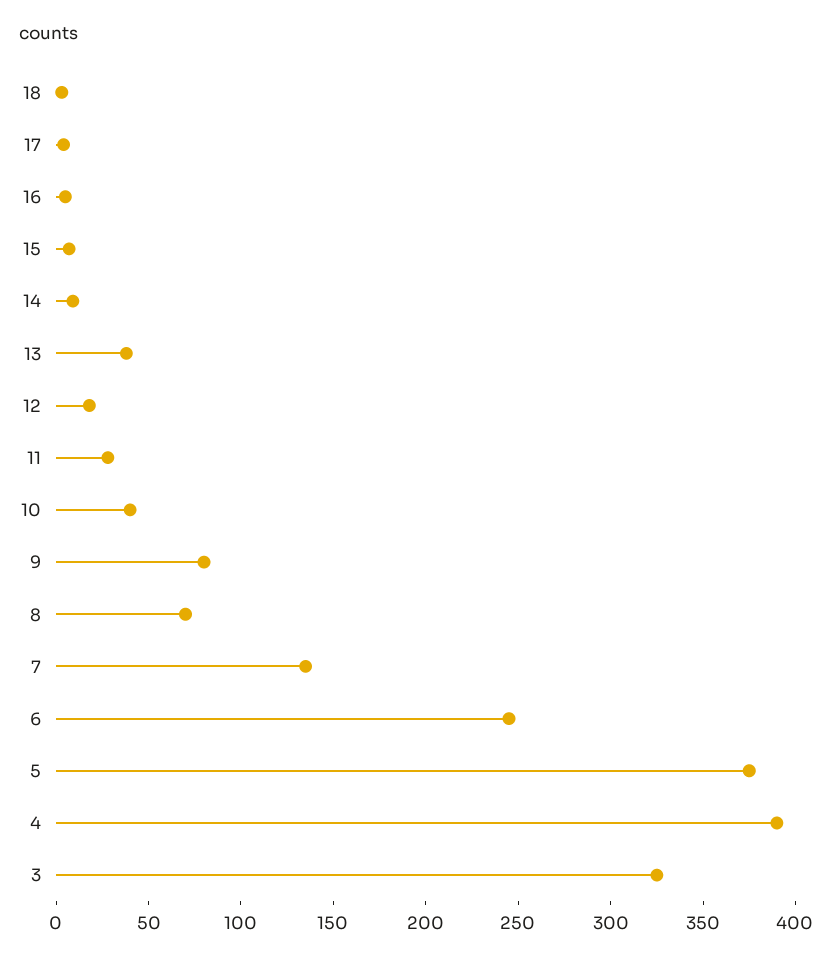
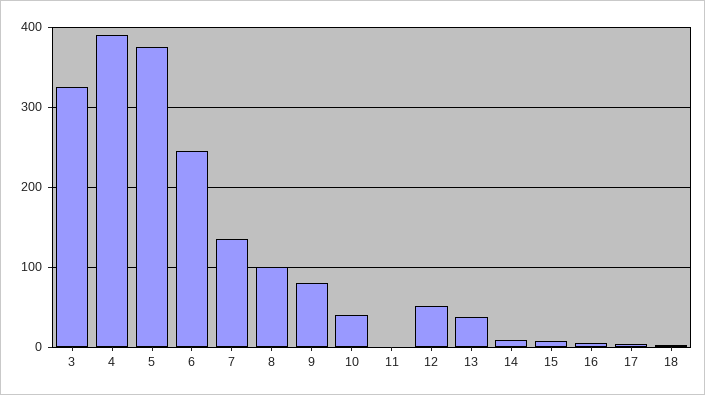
  {
    "18": 0,
    "17": 0,
    "16": 10,
    "15": 10,
    "14": 10,
    "13": 40,
-   "12": 20,
+   "12": 50,
-   "11": 30,
+   "11": 0,
    "10": 40,
    "9": 80,
-   "8": 70,
+   "8": 100,
    "7": 140,
    "6": 250,
    "5": 380,
    "4": 390,
    "3": 330
  }

